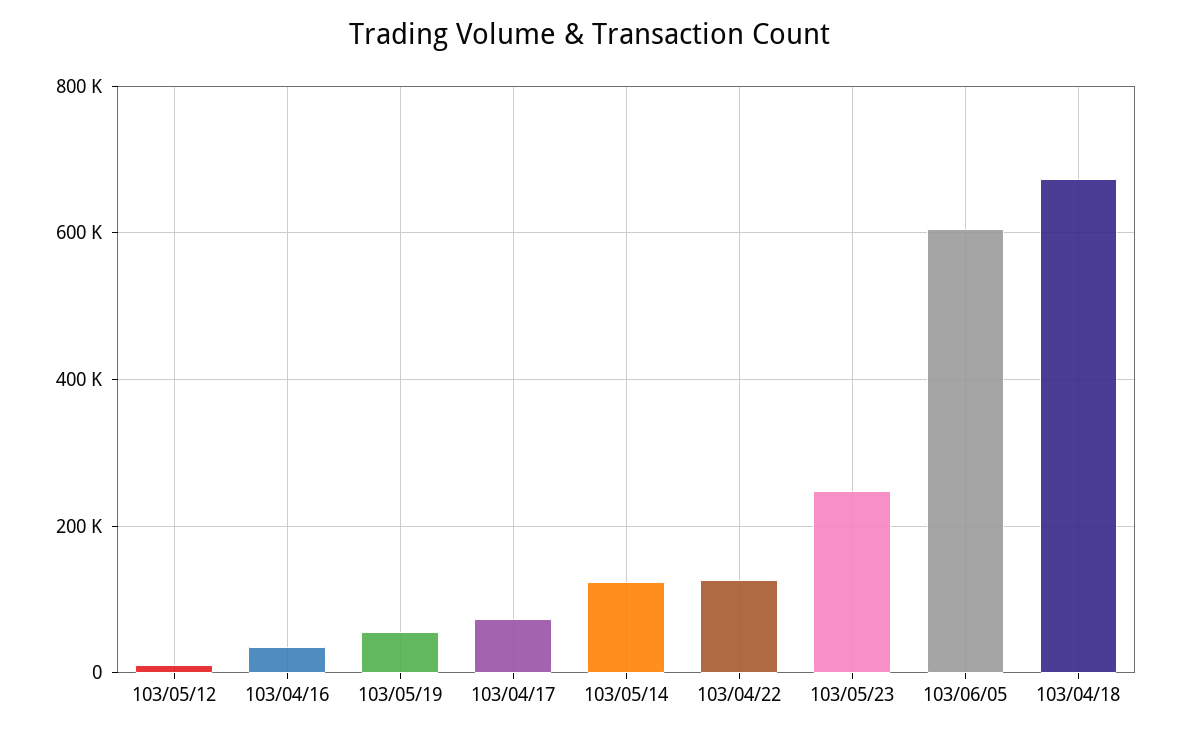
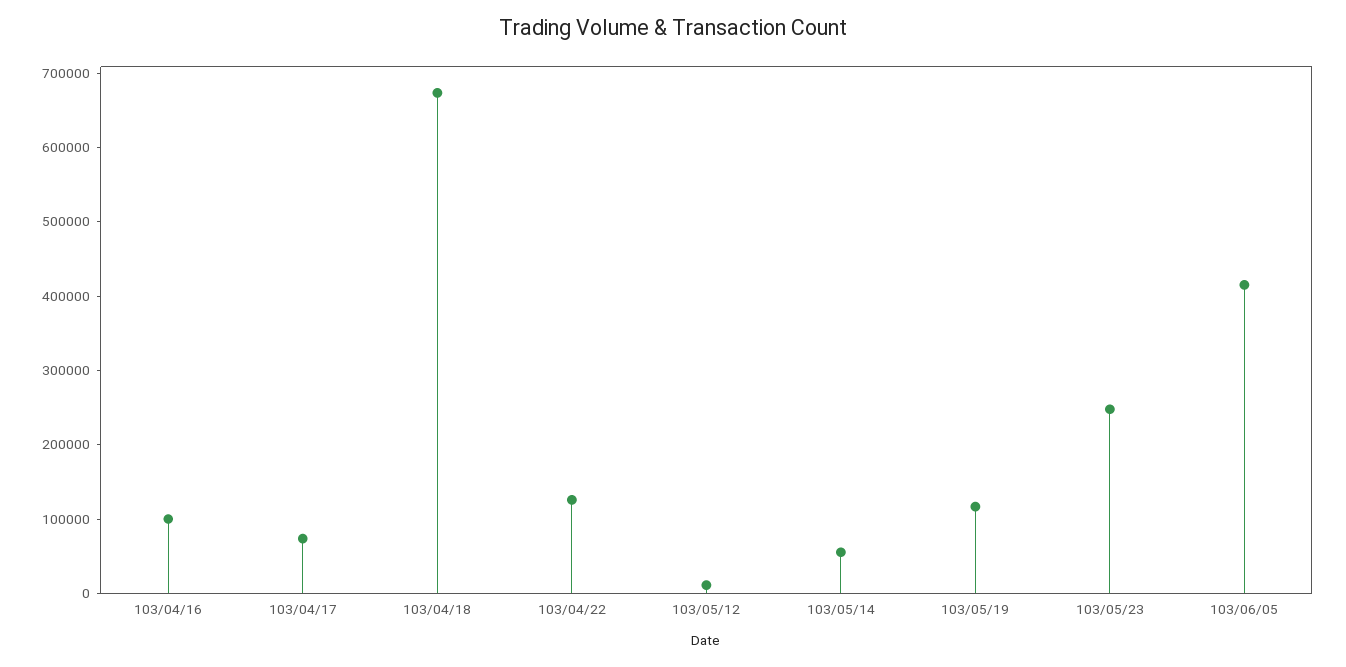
  {
    "103/05/12": 20000,
-   "103/04/16": 40000,
+   "103/04/16": 100000,
-   "103/05/19": 60000,
+   "103/05/19": 120000,
    "103/04/17": 80000,
-   "103/05/14": 120000,
+   "103/05/14": 60000,
    "103/04/22": 120000,
    "103/05/23": 240000,
-   "103/06/05": 600000,
+   "103/06/05": 420000,
    "103/04/18": 680000
  }

